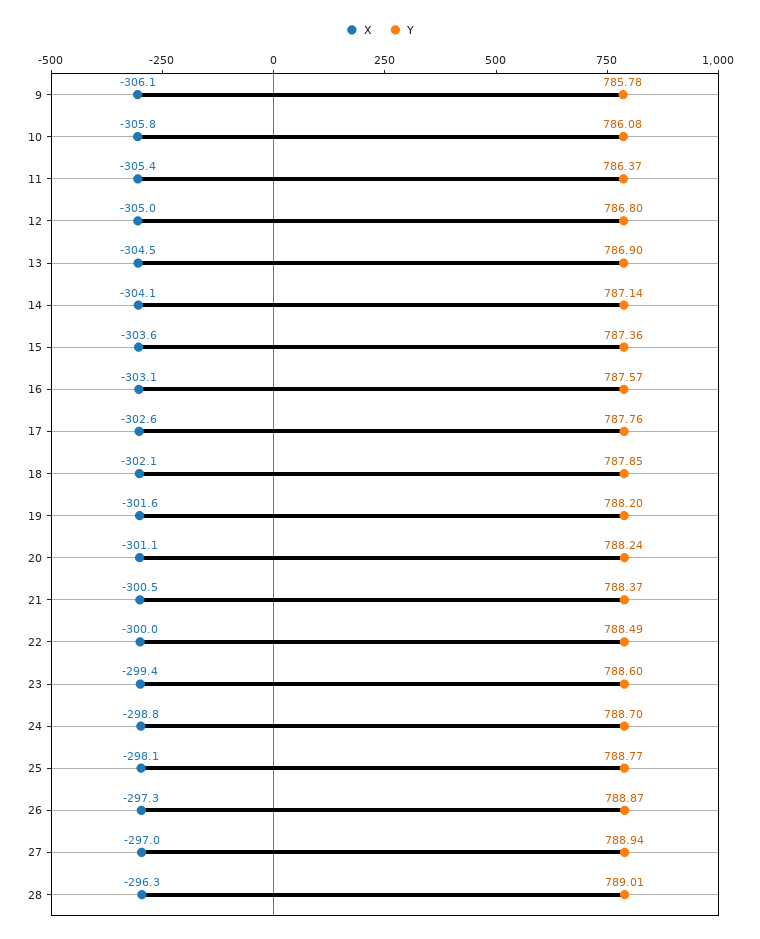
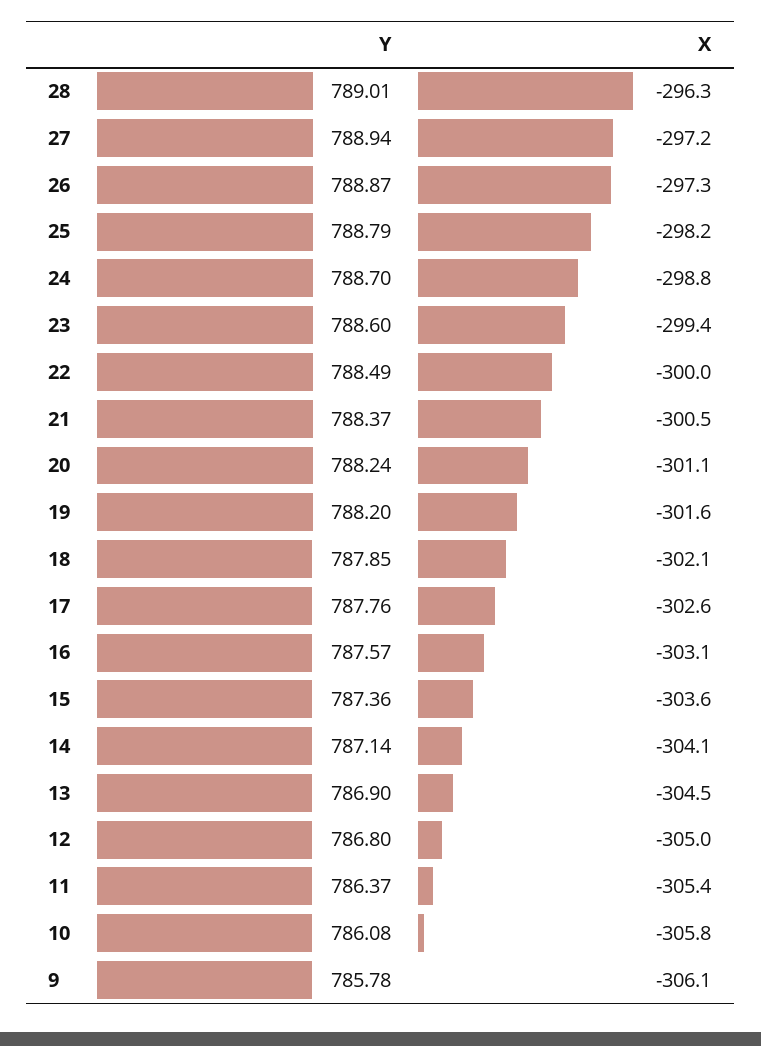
  {
    "X": {
      "9": -306.1,
      "10": -305.8,
      "11": -305.4,
      "12": -305,
      "13": -304.5,
      "14": -304.1,
      "15": -303.6,
      "16": -303.1,
      "17": -302.6,
      "18": -302.1,
      "19": -301.6,
      "20": -301.1,
      "21": -300.5,
      "22": -300,
      "23": -299.4,
      "24": -298.8,
-     "25": -298.1,
+     "25": -298.2,
      "26": -297.3,
-     "27": -297,
+     "27": -297.2,
      "28": -296.3
    },
    "Y": {
      "9": 785.78,
      "10": 786.08,
      "11": 786.37,
      "12": 786.8,
      "13": 786.9,
      "14": 787.14,
      "15": 787.36,
      "16": 787.57,
      "17": 787.76,
      "18": 787.85,
      "19": 788.2,
      "20": 788.24,
      "21": 788.37,
      "22": 788.49,
      "23": 788.6,
      "24": 788.7,
-     "25": 788.77,
+     "25": 788.79,
      "26": 788.87,
      "27": 788.94,
      "28": 789.01
    }
  }

